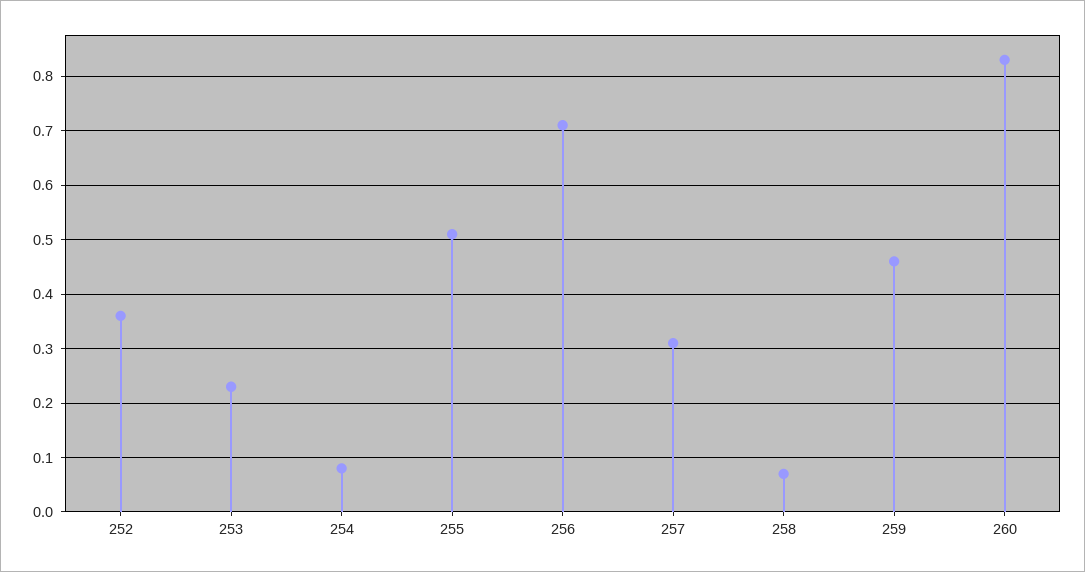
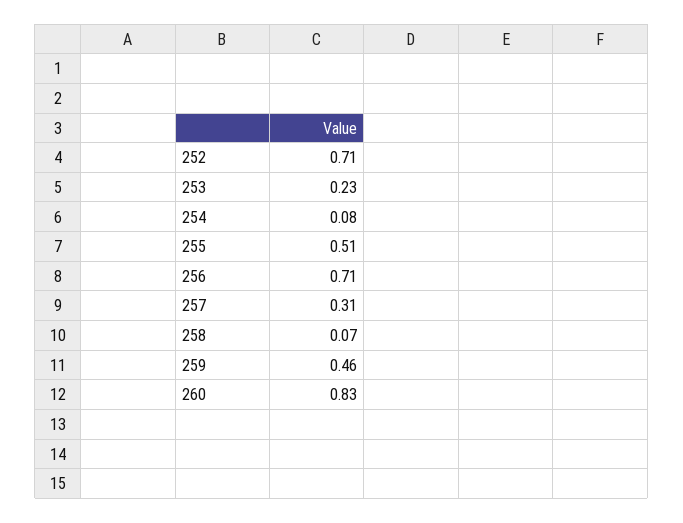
  {
-   "252": 0.35,
+   "252": 0.71,
    "253": 0.23,
    "254": 0.08,
    "255": 0.51,
    "256": 0.71,
    "257": 0.31,
    "258": 0.07,
    "259": 0.46,
    "260": 0.83
  }

